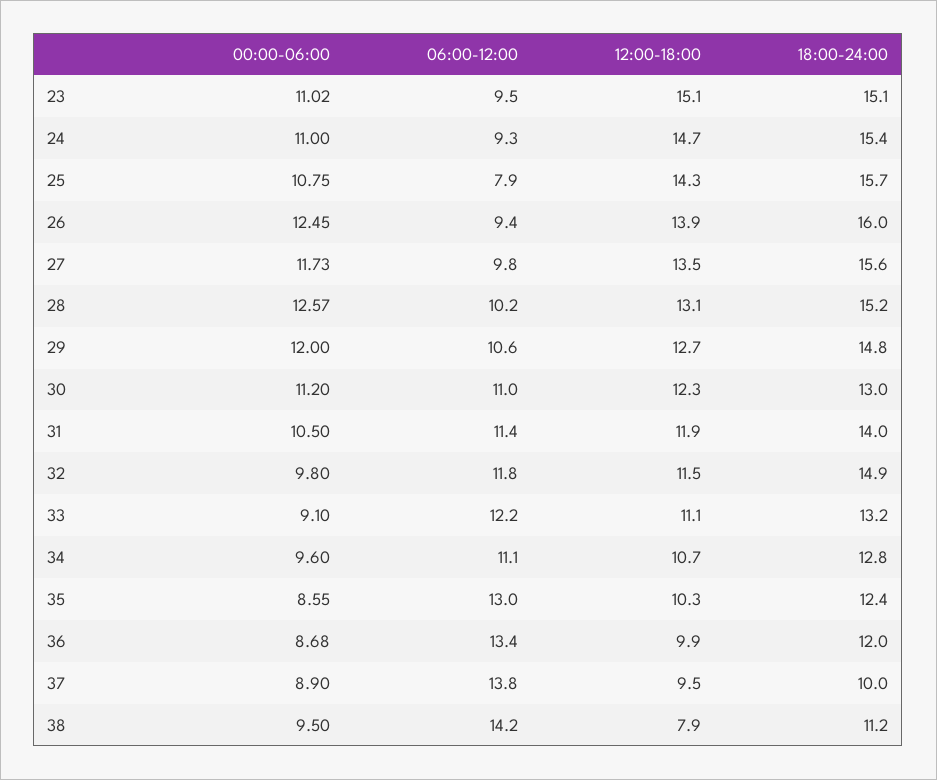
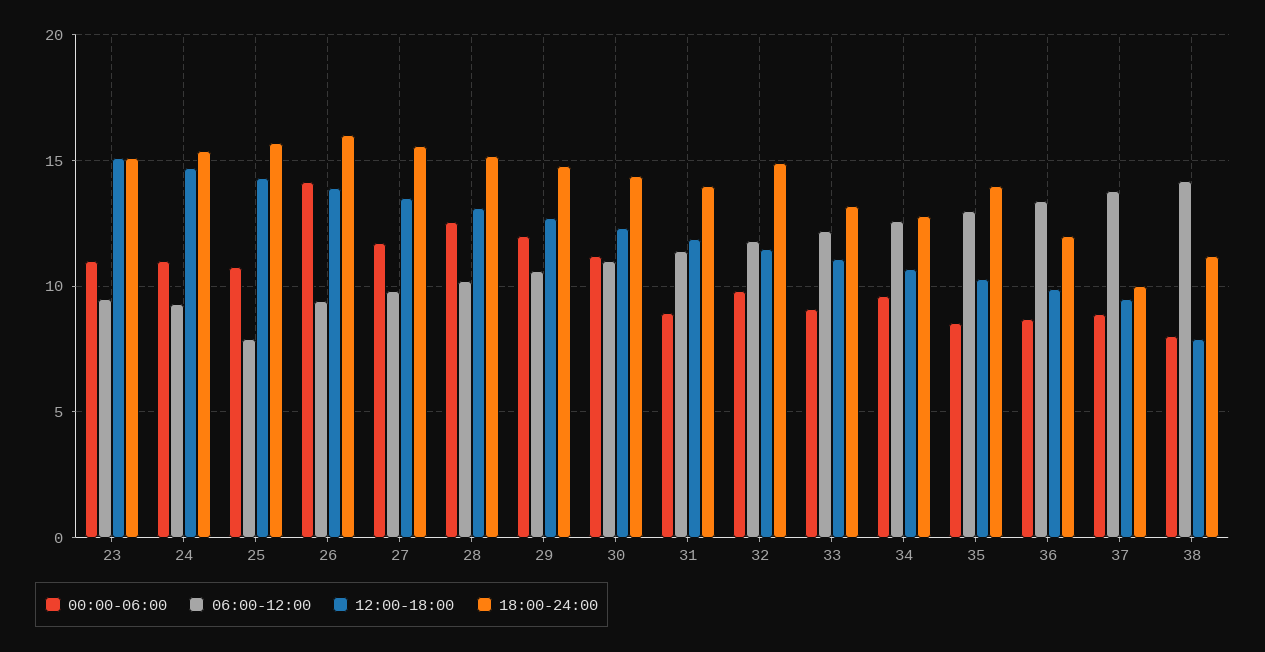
  {
    "00:00-06:00": {
      "23": 11.02,
      "24": 11,
      "25": 10.75,
-     "26": 12.45,
+     "26": 14,
      "27": 11.73,
      "28": 12.57,
      "29": 12,
      "30": 11.2,
-     "31": 10.5,
+     "31": 9,
      "32": 9.8,
      "33": 9.1,
      "34": 9.6,
      "35": 8.55,
      "36": 8.68,
      "37": 8.9,
-     "38": 9.5
+     "38": 8
    },
    "06:00-12:00": {
      "23": 9.5,
      "24": 9.3,
      "25": 7.9,
      "26": 9.4,
      "27": 9.8,
      "28": 10.2,
      "29": 10.6,
      "30": 11,
      "31": 11.4,
      "32": 11.8,
      "33": 12.2,
-     "34": 11.1,
+     "34": 12.5,
      "35": 13,
      "36": 13.4,
      "37": 13.8,
      "38": 14.2
    },
    "12:00-18:00": {
      "23": 15.1,
      "24": 14.7,
      "25": 14.3,
      "26": 13.9,
      "27": 13.5,
      "28": 13.1,
      "29": 12.7,
      "30": 12.3,
      "31": 11.9,
      "32": 11.5,
      "33": 11.1,
      "34": 10.7,
      "35": 10.3,
      "36": 9.9,
      "37": 9.5,
      "38": 7.9
    },
    "18:00-24:00": {
      "23": 15.1,
      "24": 15.4,
      "25": 15.7,
      "26": 16,
      "27": 15.6,
      "28": 15.2,
      "29": 14.8,
-     "30": 13,
+     "30": 14.5,
      "31": 14,
      "32": 14.9,
      "33": 13.2,
      "34": 12.8,
-     "35": 12.4,
+     "35": 14,
      "36": 12,
      "37": 10,
      "38": 11.2
    }
  }

